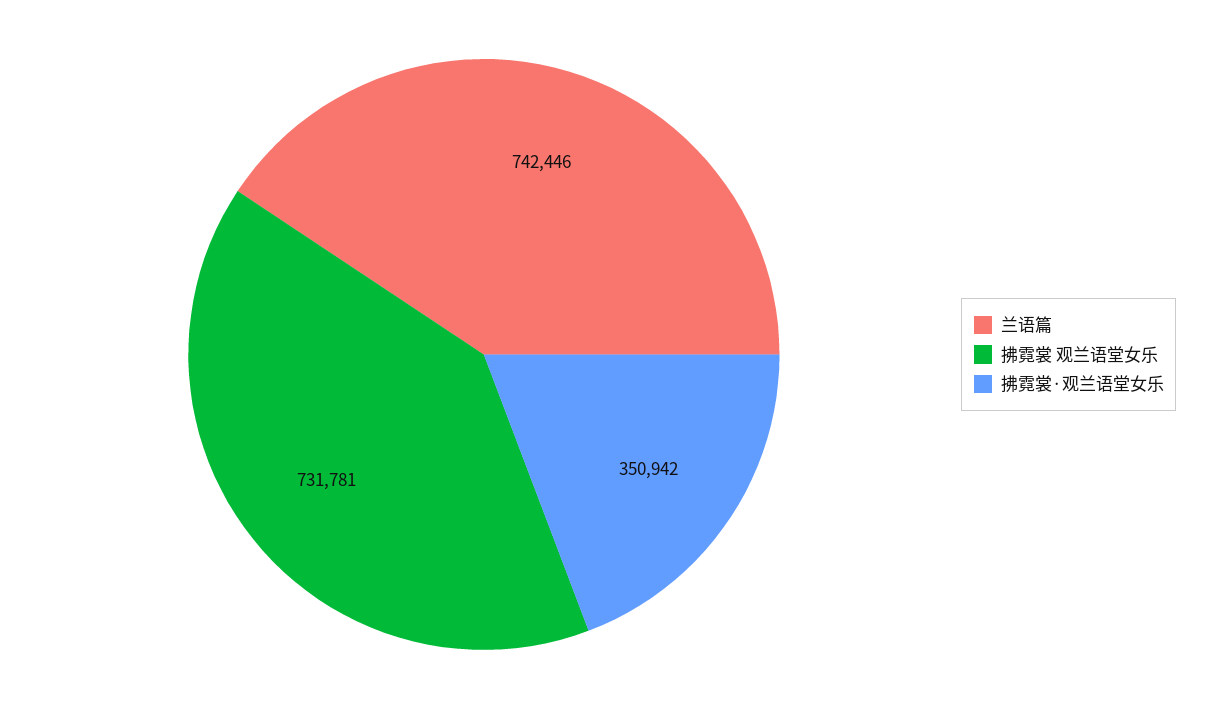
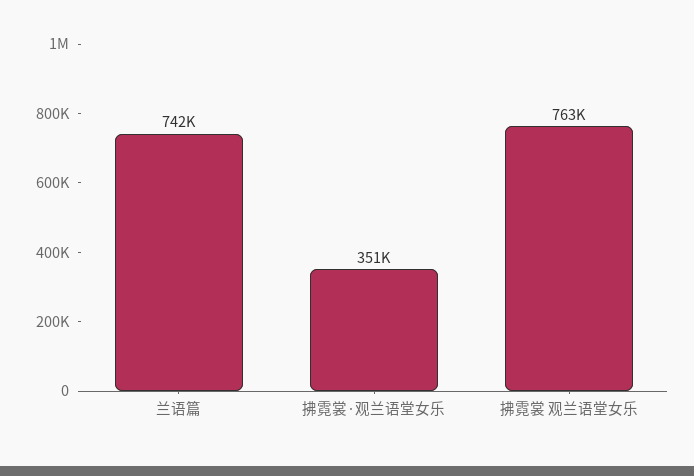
  {
    "兰语篇": 742446,
-   "拂霓裳 观兰语堂女乐": 731781,
+   "拂霓裳 观兰语堂女乐": 763000,
    "拂霓裳·观兰语堂女乐": 350942
  }

